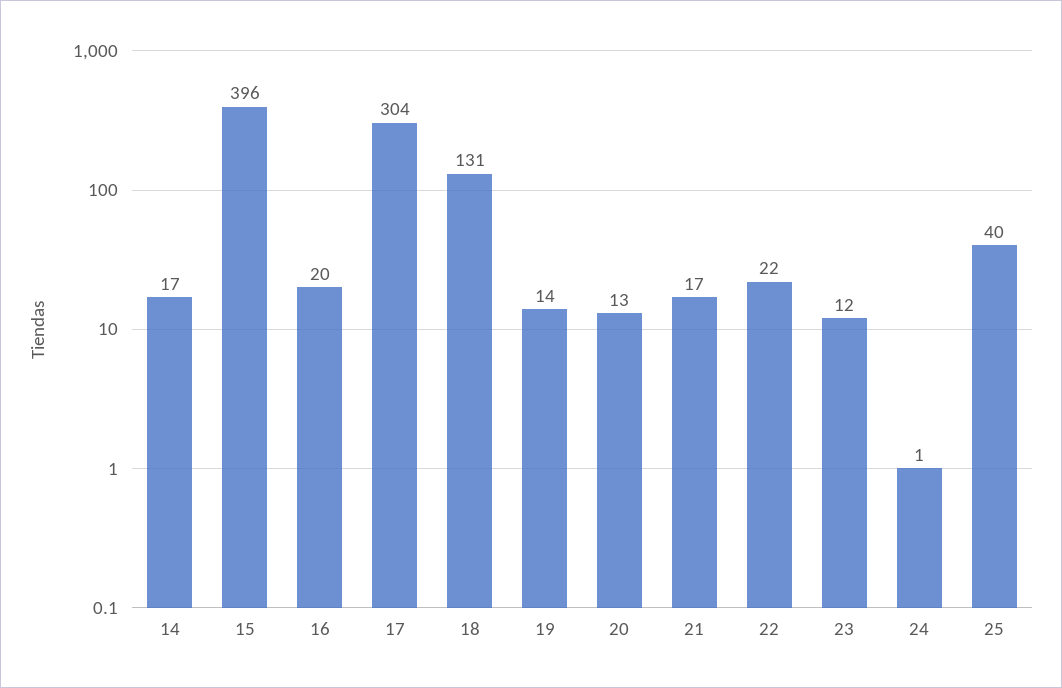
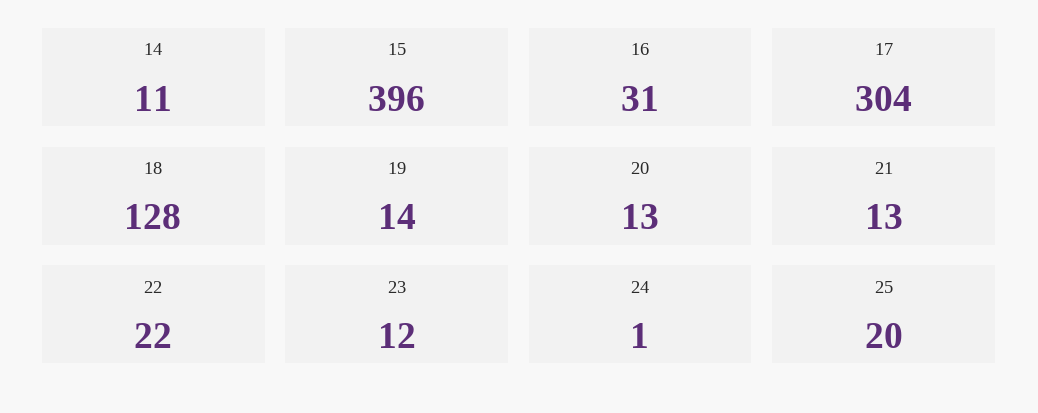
  {
-   "14": 17,
+   "14": 11,
    "15": 396,
-   "16": 20,
+   "16": 31,
    "17": 304,
-   "18": 131,
+   "18": 128,
    "19": 14,
    "20": 13,
-   "21": 17,
+   "21": 13,
    "22": 22,
    "23": 12,
    "24": 1,
-   "25": 40
+   "25": 20
  }

